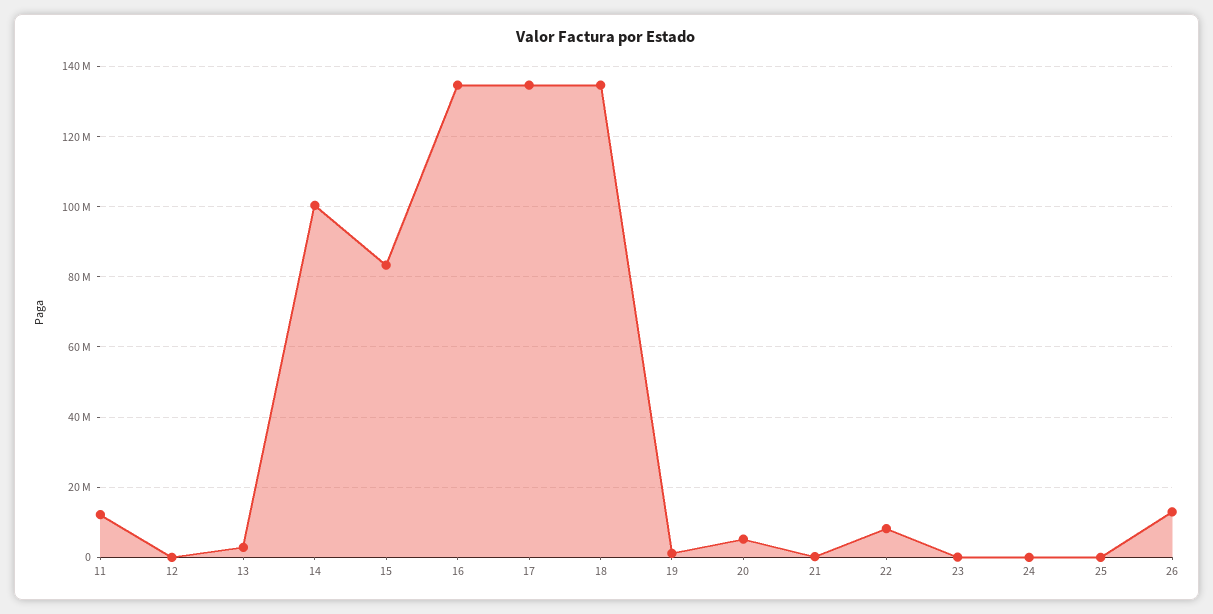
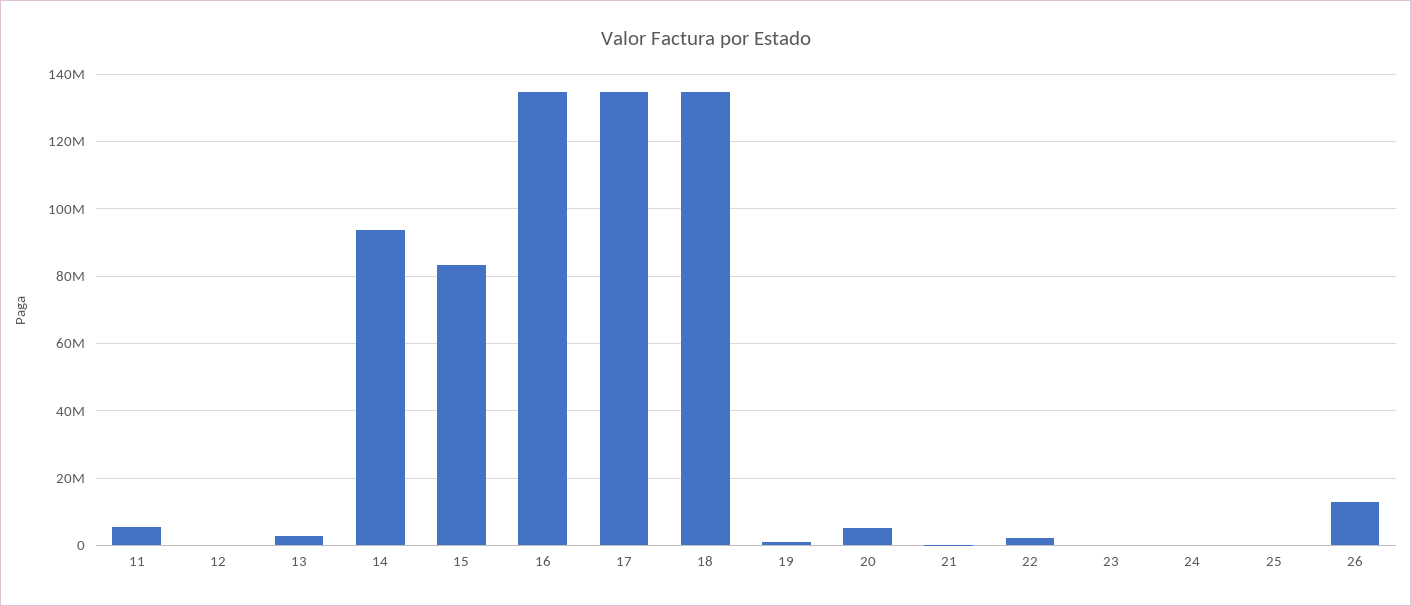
  {
-   "11": 12000000,
+   "11": 6000000,
    "12": 0,
    "13": 2000000,
-   "14": 100000000,
+   "14": 94000000,
    "15": 84000000,
    "16": 134000000,
    "17": 134000000,
    "18": 134000000,
    "19": 2000000,
    "20": 6000000,
    "21": 0,
-   "22": 8000000,
+   "22": 2000000,
    "23": 0,
    "24": 0,
    "25": 0,
    "26": 12000000
  }

